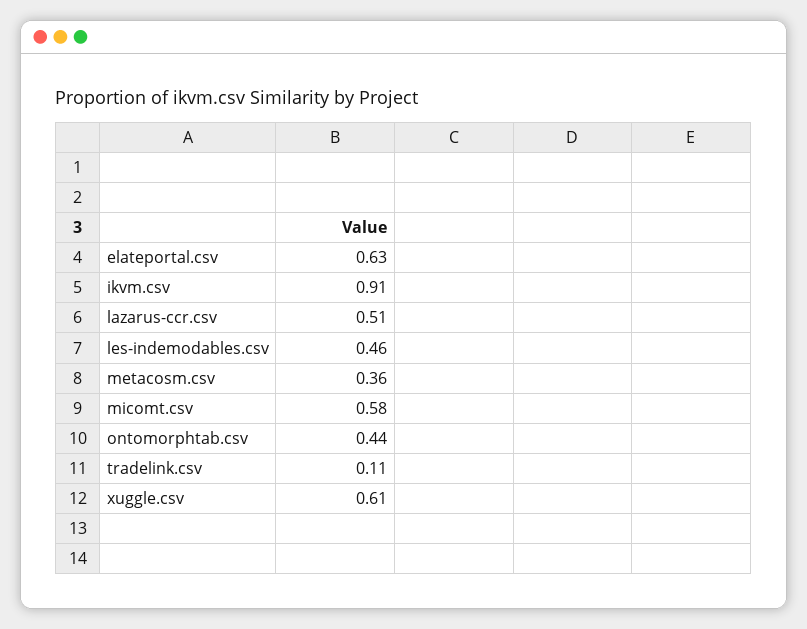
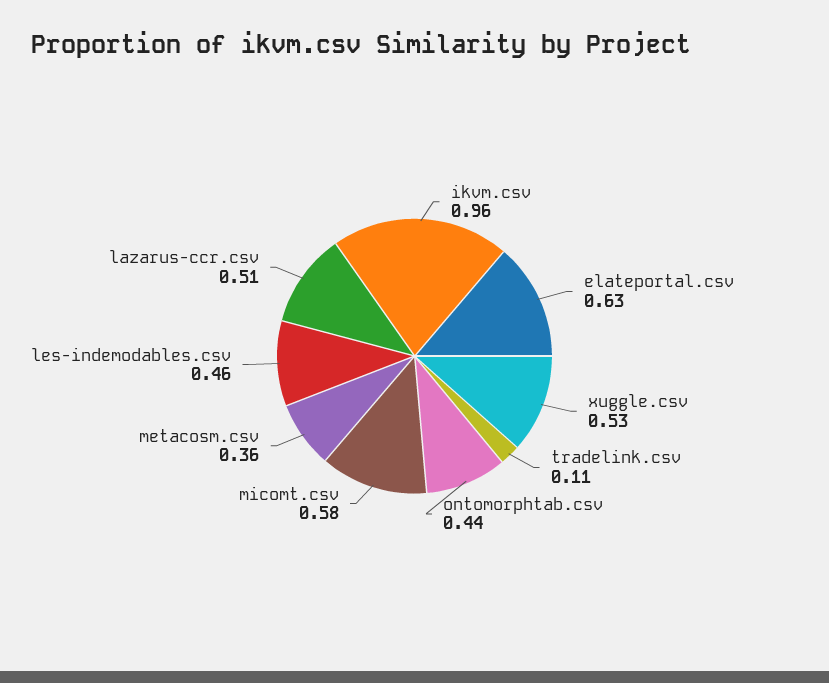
  {
    "elateportal.csv": 0.63,
-   "ikvm.csv": 0.91,
+   "ikvm.csv": 0.96,
    "lazarus-ccr.csv": 0.51,
    "les-indemodables.csv": 0.46,
    "metacosm.csv": 0.36,
    "micomt.csv": 0.58,
    "ontomorphtab.csv": 0.44,
    "tradelink.csv": 0.11,
-   "xuggle.csv": 0.61
+   "xuggle.csv": 0.53
  }

